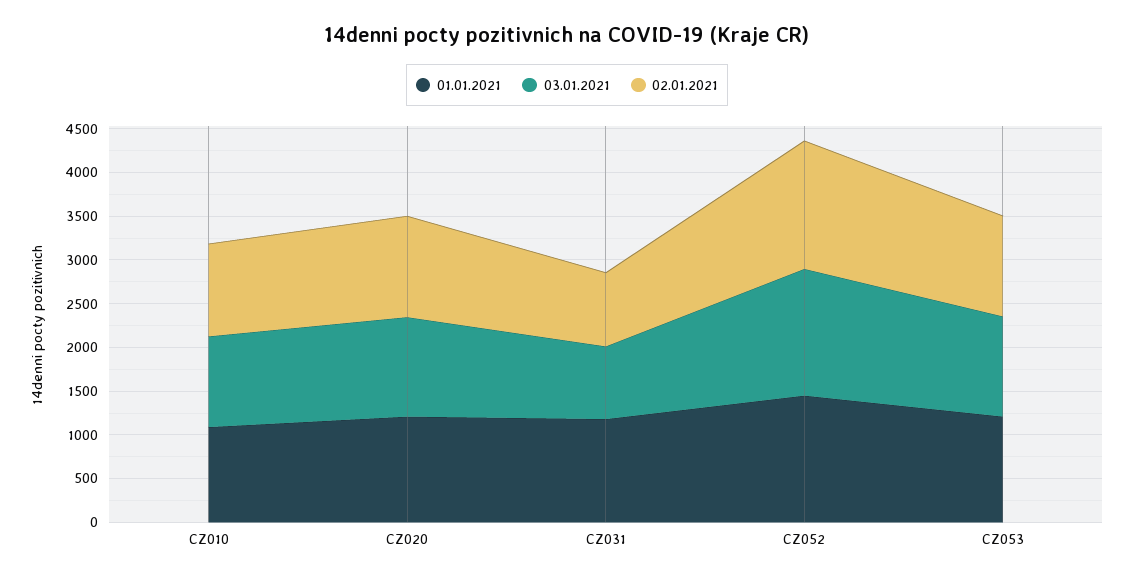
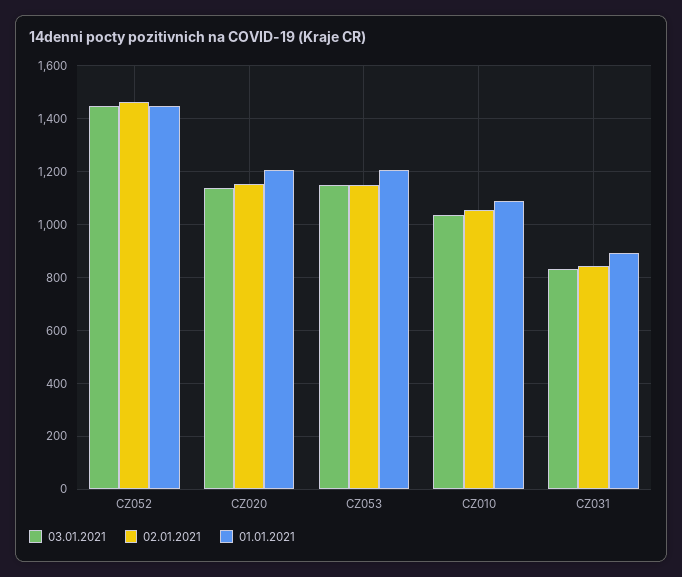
  {
    "01.01.2021": {
      "CZ010": 1100,
      "CZ020": 1200,
-     "CZ031": 1200,
+     "CZ031": 900,
      "CZ052": 1450,
      "CZ053": 1200
    },
    "03.01.2021": {
      "CZ010": 1050,
      "CZ020": 1150,
      "CZ031": 825,
      "CZ052": 1450,
      "CZ053": 1150
    },
    "02.01.2021": {
      "CZ010": 1050,
      "CZ020": 1150,
      "CZ031": 850,
      "CZ052": 1450,
      "CZ053": 1150
    }
  }

